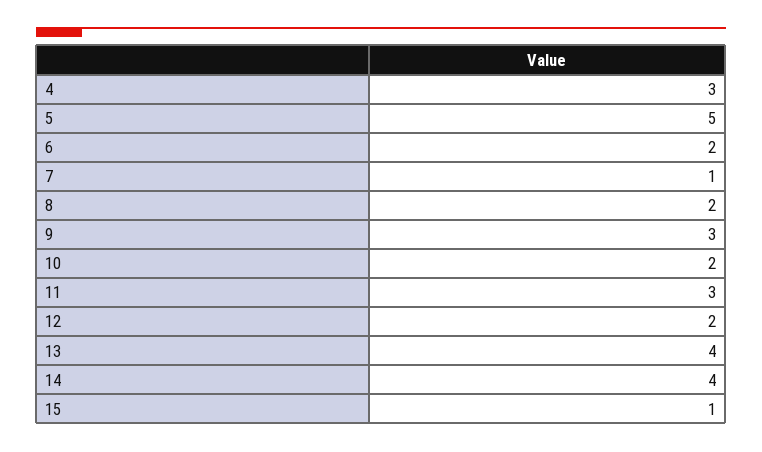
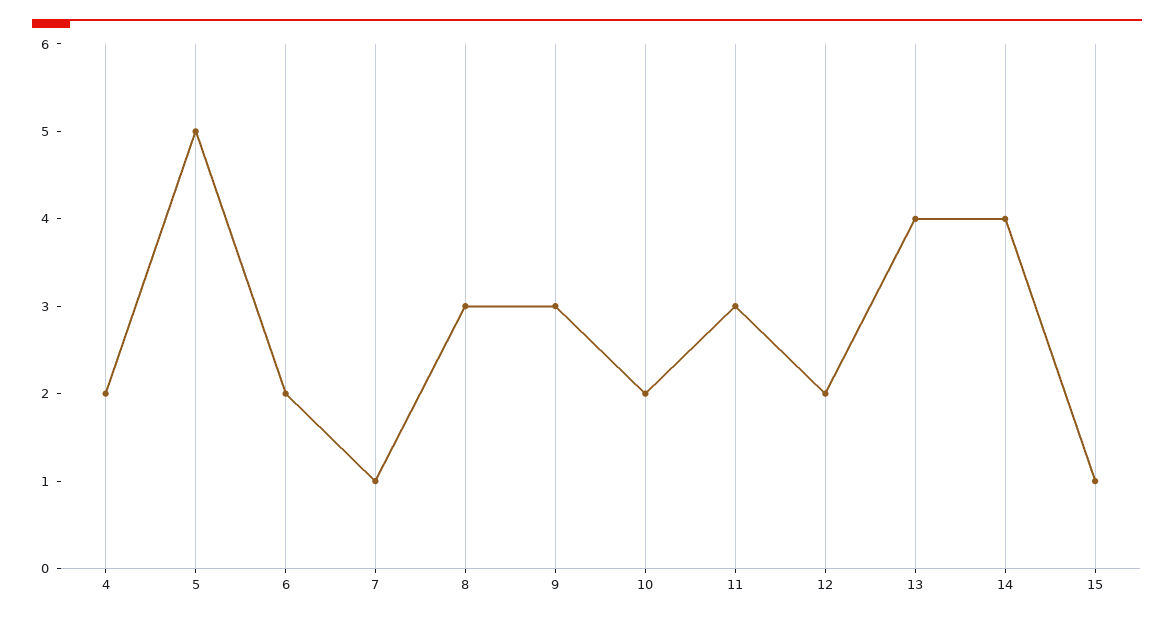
  {
-   "4": 3,
+   "4": 2,
    "5": 5,
    "6": 2,
    "7": 1,
-   "8": 2,
+   "8": 3,
    "9": 3,
    "10": 2,
    "11": 3,
    "12": 2,
    "13": 4,
    "14": 4,
    "15": 1
  }

